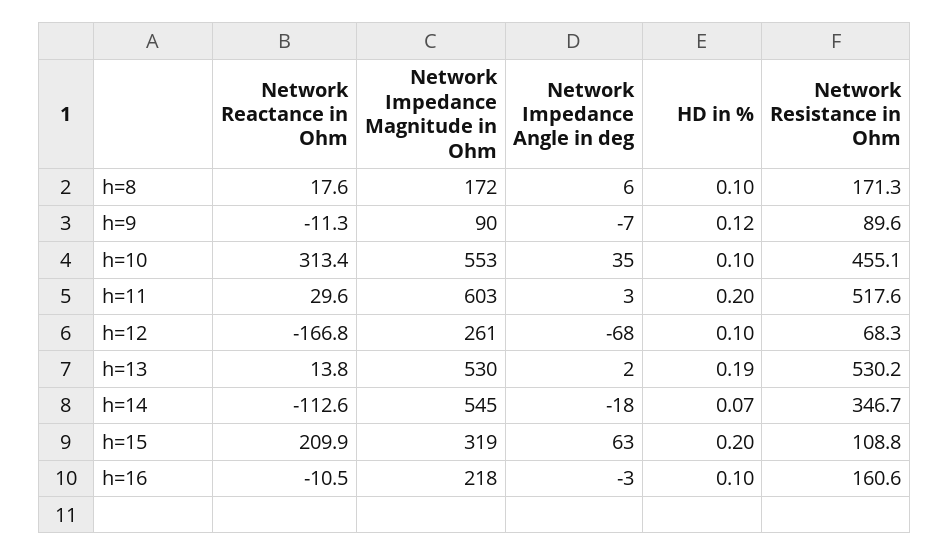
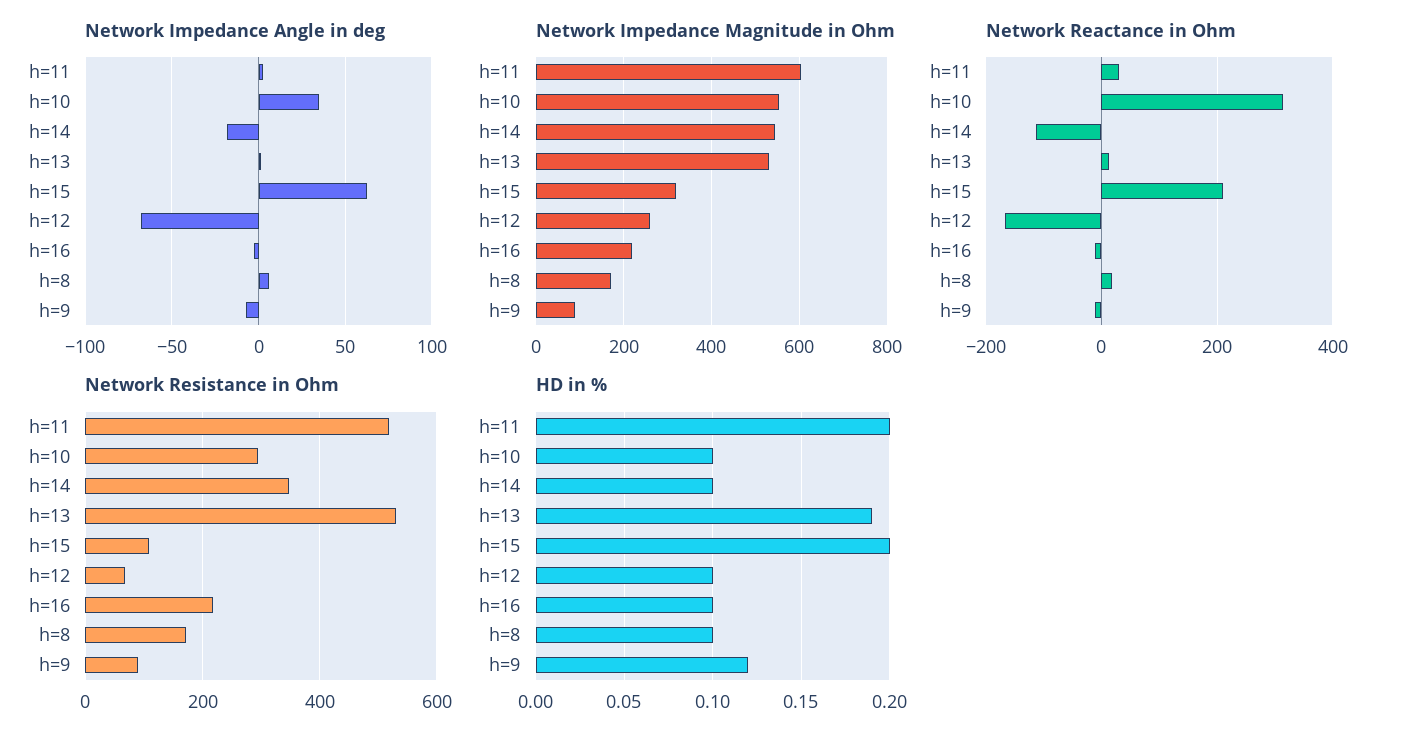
  {
    "Network Reactance in Ohm": {
      "h=8": 17.6,
      "h=9": -11.3,
      "h=10": 313.4,
      "h=11": 29.6,
      "h=12": -166.8,
      "h=13": 13.8,
      "h=14": -112.6,
      "h=15": 209.9,
      "h=16": -10.5
    },
    "Network Impedance Magnitude in Ohm": {
      "h=8": 172,
      "h=9": 90,
      "h=10": 553,
      "h=11": 603,
      "h=12": 261,
      "h=13": 530,
      "h=14": 545,
      "h=15": 319,
      "h=16": 218
    },
    "Network Impedance Angle in deg": {
      "h=8": 6,
      "h=9": -7,
      "h=10": 35,
      "h=11": 3,
      "h=12": -68,
      "h=13": 2,
      "h=14": -18,
      "h=15": 63,
      "h=16": -3
    },
    "HD in %": {
      "h=8": 0.1,
      "h=9": 0.12,
      "h=10": 0.1,
      "h=11": 0.2,
      "h=12": 0.1,
      "h=13": 0.19,
-     "h=14": 0.07,
+     "h=14": 0.1,
      "h=15": 0.2,
      "h=16": 0.1
    },
    "Network Resistance in Ohm": {
      "h=8": 171.3,
      "h=9": 89.6,
-     "h=10": 455.1,
+     "h=10": 300,
      "h=11": 517.6,
      "h=12": 68.3,
      "h=13": 530.2,
      "h=14": 346.7,
      "h=15": 108.8,
-     "h=16": 160.6
+     "h=16": 220
    }
  }

